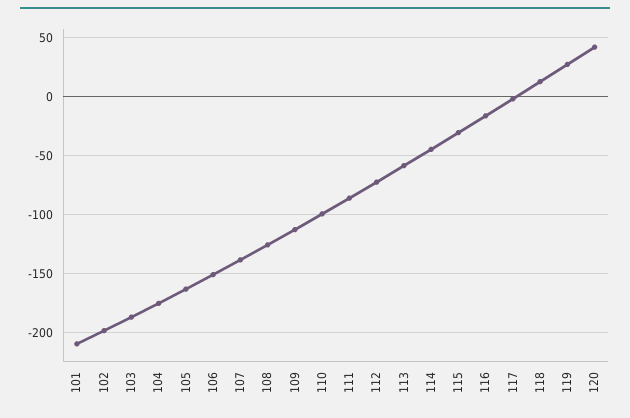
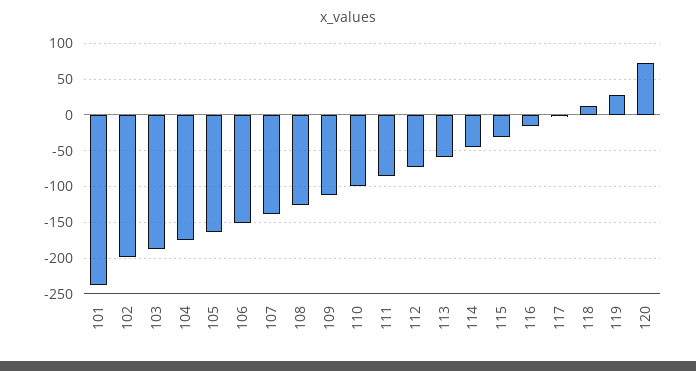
  {
-   "101": -210,
+   "101": -240,
    "102": -200,
    "103": -190,
    "104": -170,
    "105": -160,
    "106": -150,
    "107": -140,
    "108": -130,
    "109": -110,
    "110": -100,
    "111": -90,
    "112": -70,
    "113": -60,
    "114": -40,
    "115": -30,
    "116": -20,
    "117": 0,
    "118": 10,
    "119": 30,
-   "120": 40
+   "120": 70
  }

